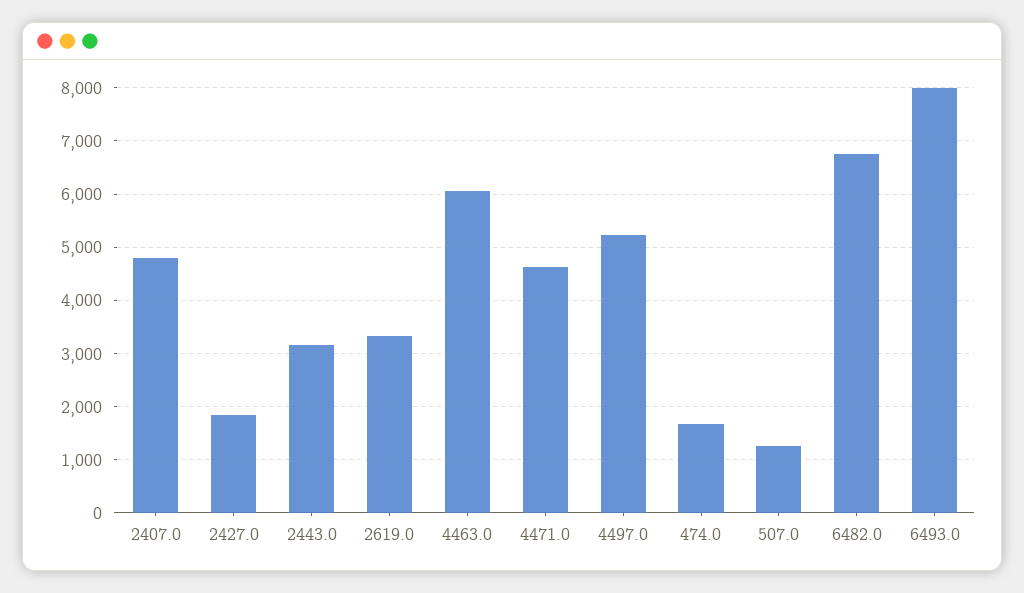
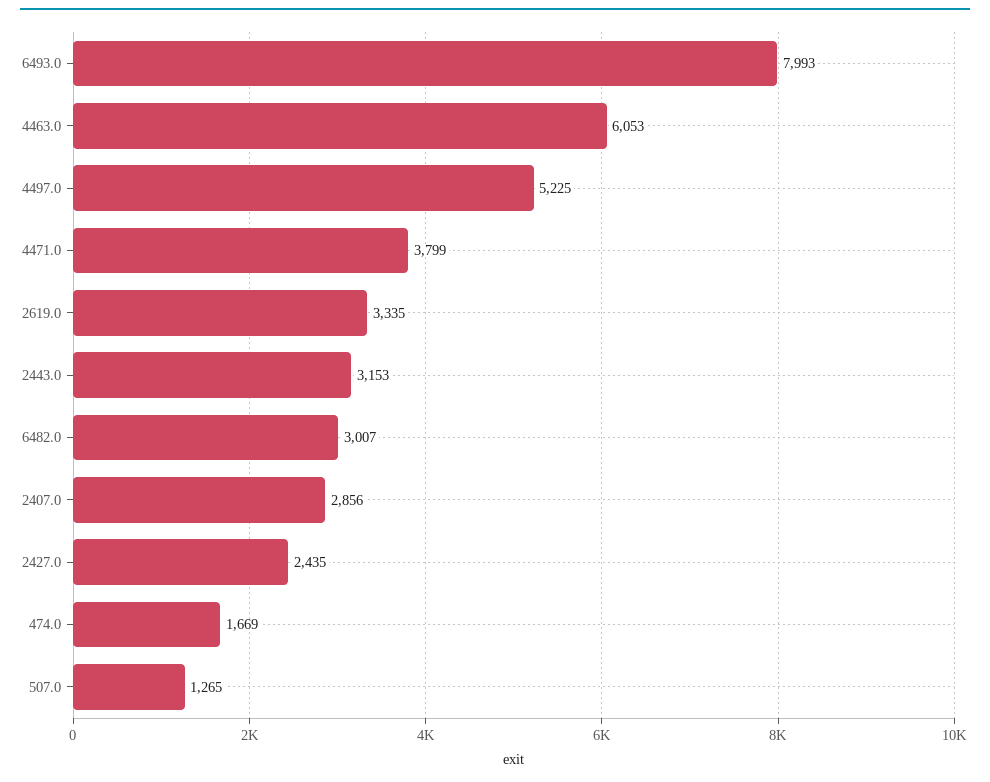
  {
-   "2407.0": 4800,
+   "2407.0": 2856,
-   "2427.0": 1800,
+   "2427.0": 2435,
    "2443.0": 3153,
    "2619.0": 3335,
    "4463.0": 6053,
-   "4471.0": 4600,
+   "4471.0": 3799,
    "4497.0": 5225,
    "474.0": 1669,
    "507.0": 1265,
-   "6482.0": 6800,
+   "6482.0": 3007,
    "6493.0": 7993
  }

